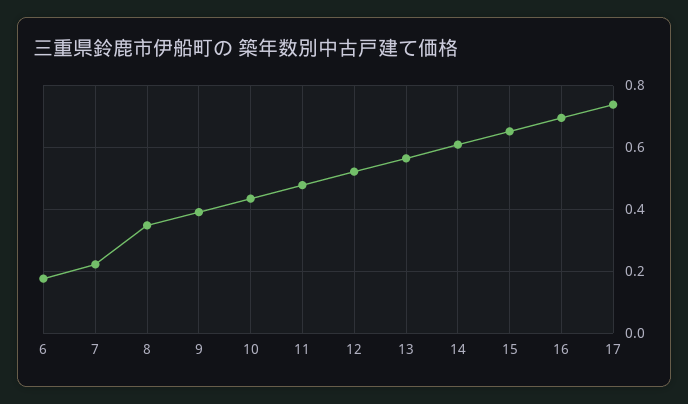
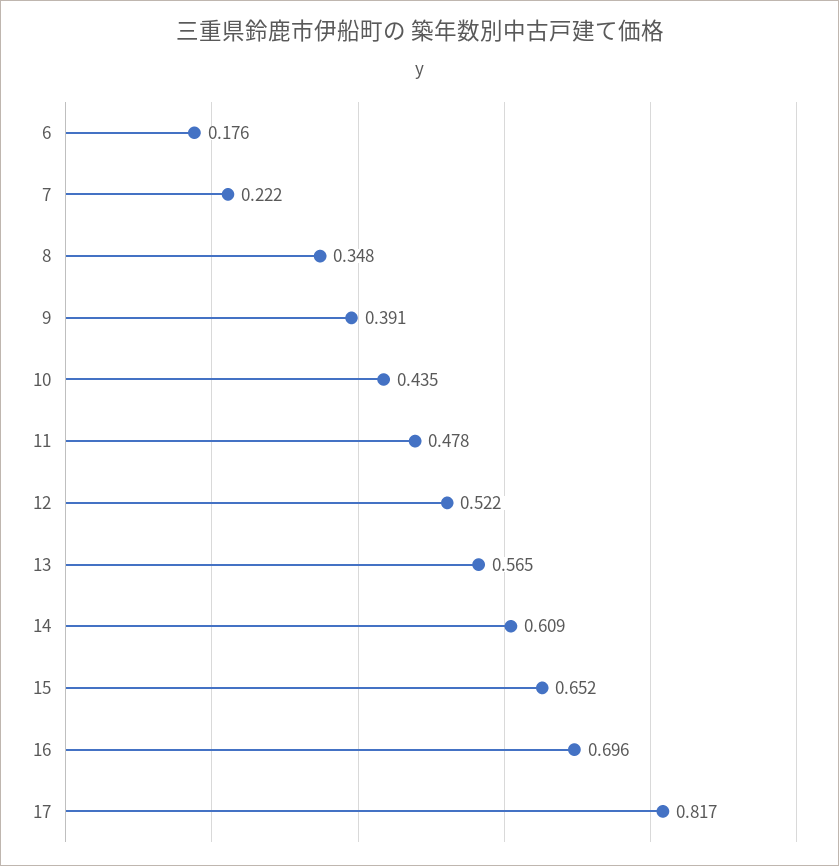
  {
    "6": 0.176,
    "7": 0.222,
    "8": 0.348,
    "9": 0.391,
    "10": 0.435,
    "11": 0.478,
    "12": 0.522,
    "13": 0.565,
    "14": 0.609,
    "15": 0.652,
    "16": 0.696,
-   "17": 0.74
+   "17": 0.817
  }

